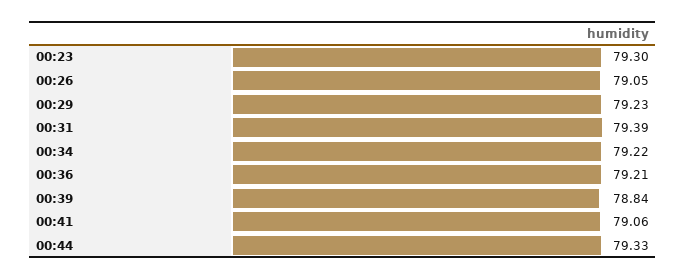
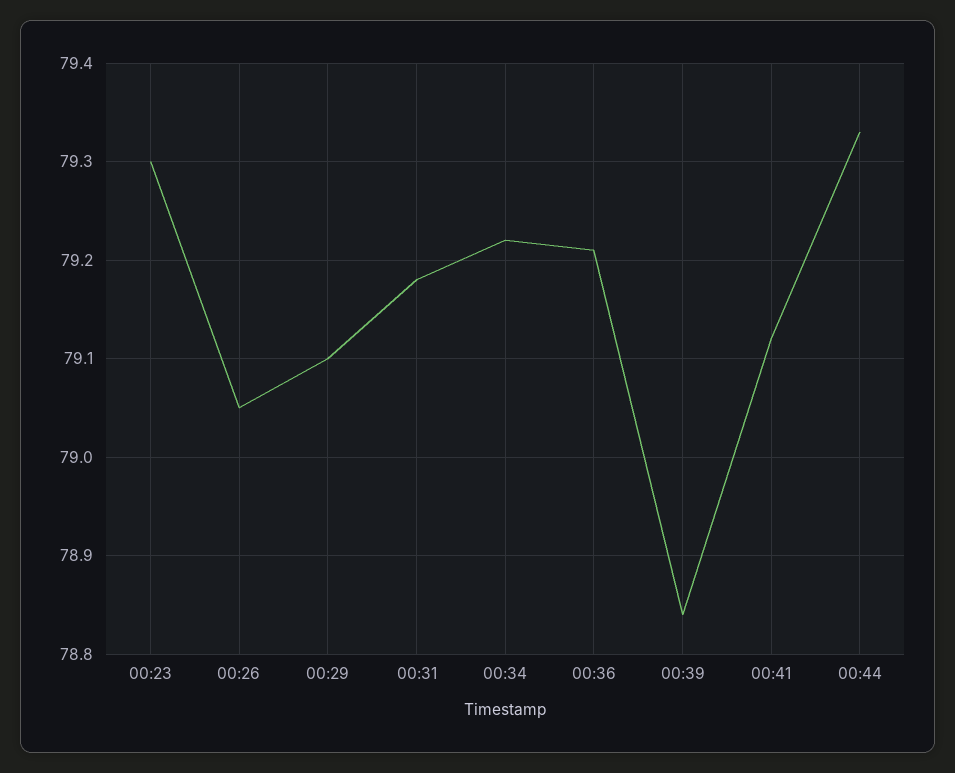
  {
    "00:23": 79.3,
    "00:26": 79.05,
-   "00:29": 79.23,
+   "00:29": 79.1,
-   "00:31": 79.39,
+   "00:31": 79.18,
    "00:34": 79.22,
    "00:36": 79.21,
    "00:39": 78.84,
-   "00:41": 79.06,
+   "00:41": 79.12,
    "00:44": 79.33
  }

